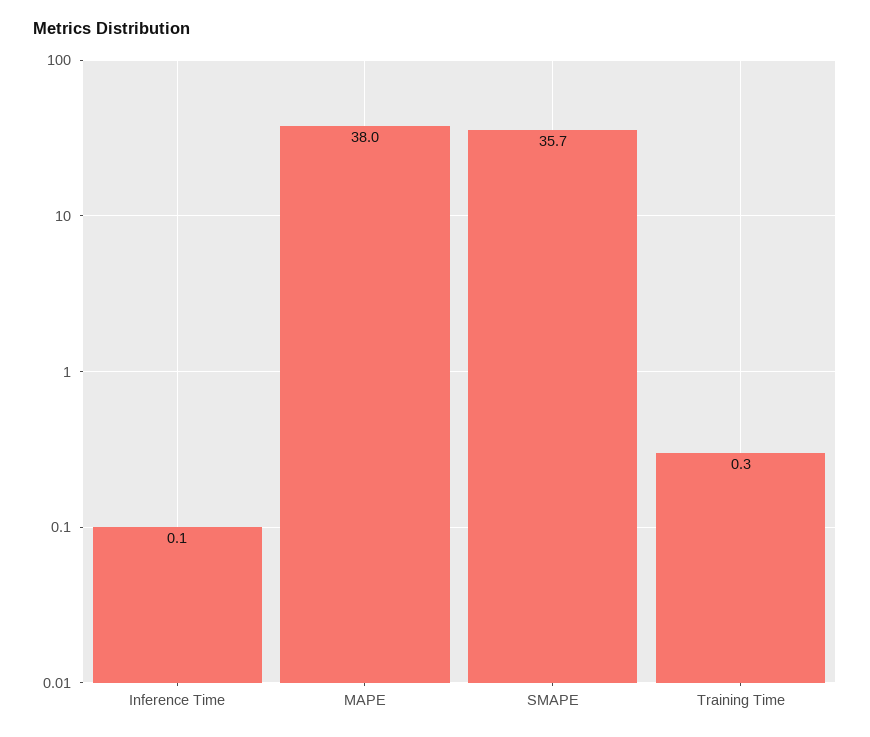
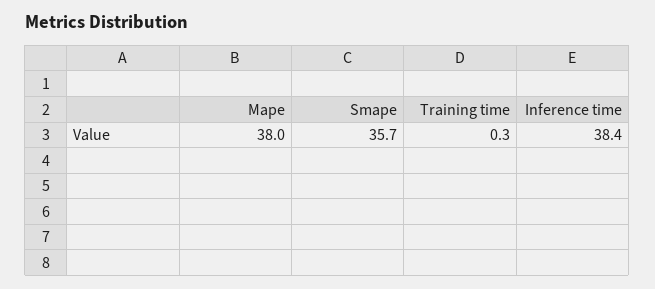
  {
-   "Inference Time": 0.1,
+   "Inference Time": 38.4,
    "MAPE": 38,
    "SMAPE": 35.7,
    "Training Time": 0.3
  }

